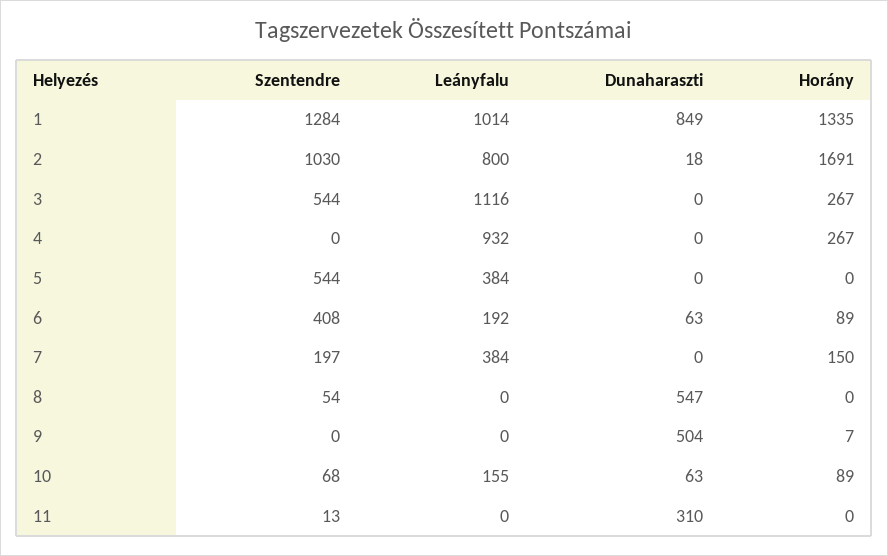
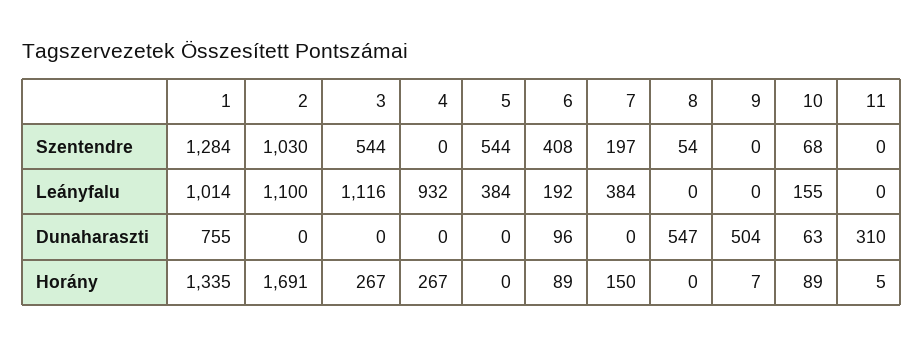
  {
    "Szentendre": {
      "1": 1284,
      "2": 1030,
      "3": 544,
      "4": 0,
      "5": 544,
      "6": 408,
      "7": 197,
      "8": 54,
      "9": 0,
      "10": 68,
-     "11": 13
+     "11": 0
    },
    "Leányfalu": {
      "1": 1014,
-     "2": 800,
+     "2": 1100,
      "3": 1116,
      "4": 932,
      "5": 384,
      "6": 192,
      "7": 384,
      "8": 0,
      "9": 0,
      "10": 155,
      "11": 0
    },
    "Dunaharaszti": {
-     "1": 849,
+     "1": 755,
-     "2": 18,
+     "2": 0,
      "3": 0,
      "4": 0,
      "5": 0,
-     "6": 63,
+     "6": 96,
      "7": 0,
      "8": 547,
      "9": 504,
      "10": 63,
      "11": 310
    },
    "Horány": {
      "1": 1335,
      "2": 1691,
      "3": 267,
      "4": 267,
      "5": 0,
      "6": 89,
      "7": 150,
      "8": 0,
      "9": 7,
      "10": 89,
-     "11": 0
+     "11": 5
    }
  }

